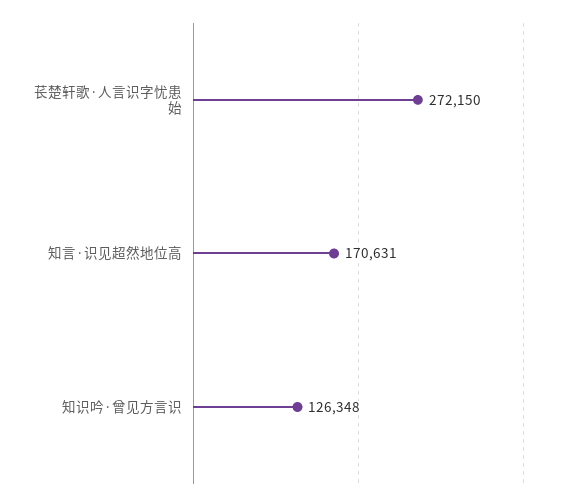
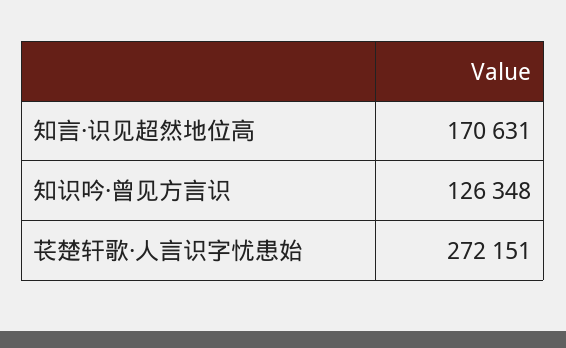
  {
-   "苌楚轩歌·人言识字忧患始": 272150,
+   "苌楚轩歌·人言识字忧患始": 272151,
    "知言·识见超然地位高": 170631,
    "知识吟·曾见方言识": 126348
  }

